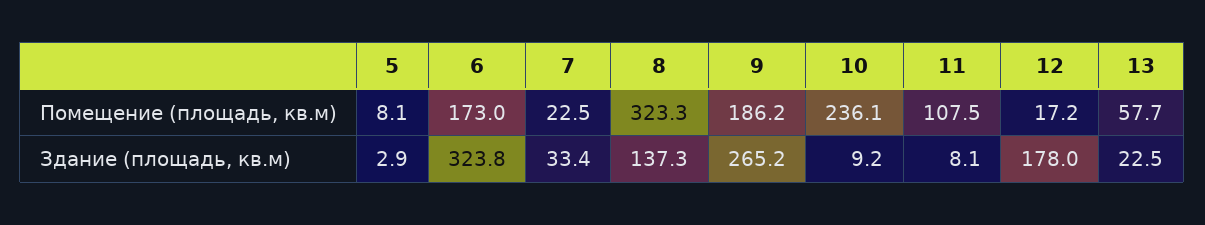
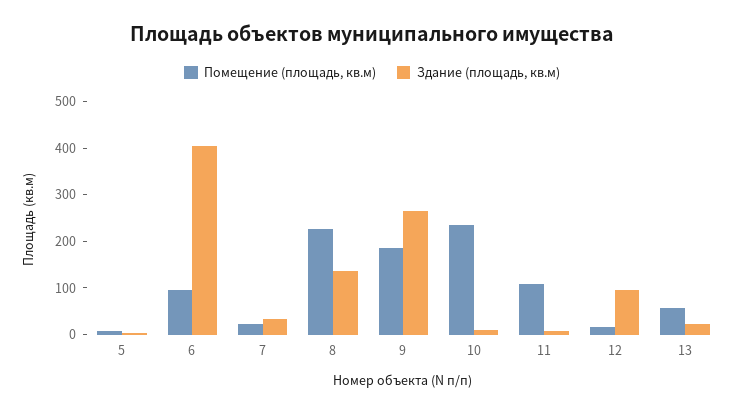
  {
    "Помещение (площадь, кв.м)": {
      "5": 8.1,
-     "6": 173,
+     "6": 100,
      "7": 22.5,
-     "8": 323.3,
+     "8": 220,
      "9": 186.2,
      "10": 236.1,
      "11": 107.5,
      "12": 17.2,
      "13": 57.7
    },
    "Здание (площадь, кв.м)": {
      "5": 2.9,
-     "6": 323.8,
+     "6": 400,
      "7": 33.4,
      "8": 137.3,
      "9": 265.2,
      "10": 9.2,
      "11": 8.1,
-     "12": 178,
+     "12": 100,
      "13": 22.5
    }
  }

